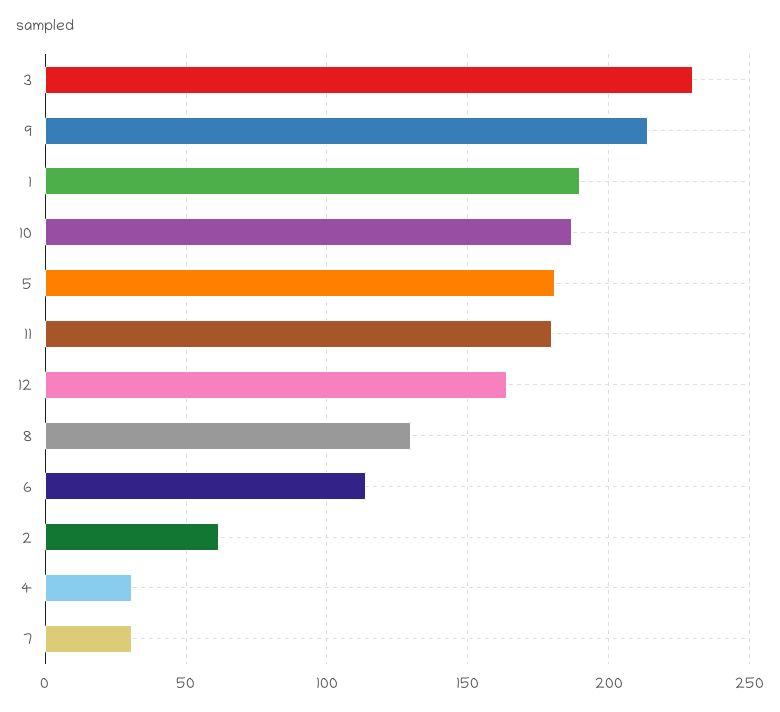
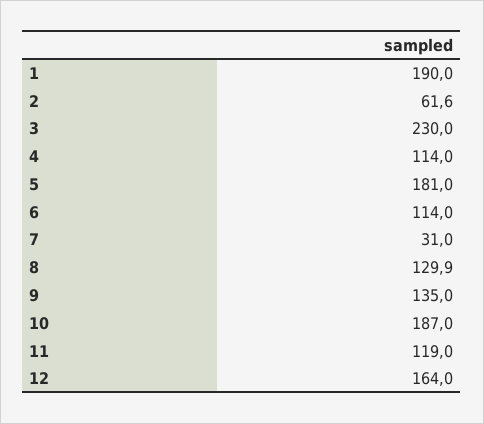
  {
    "3": 230,
-   "9": 215,
+   "9": 135,
    "1": 190,
    "10": 187,
    "5": 181,
-   "11": 180,
+   "11": 119,
    "12": 164,
    "8": 129.9,
    "6": 114,
    "2": 61.6,
-   "4": 30,
+   "4": 114,
    "7": 31
  }

